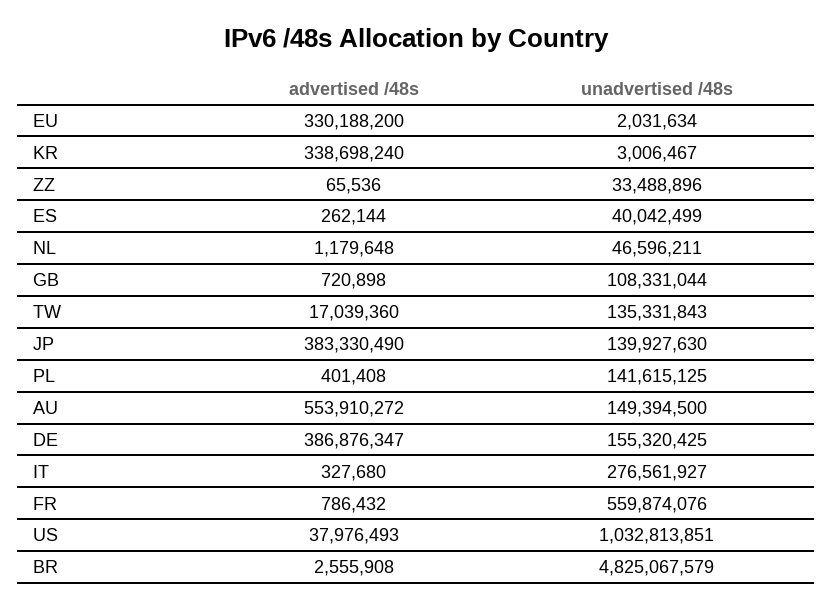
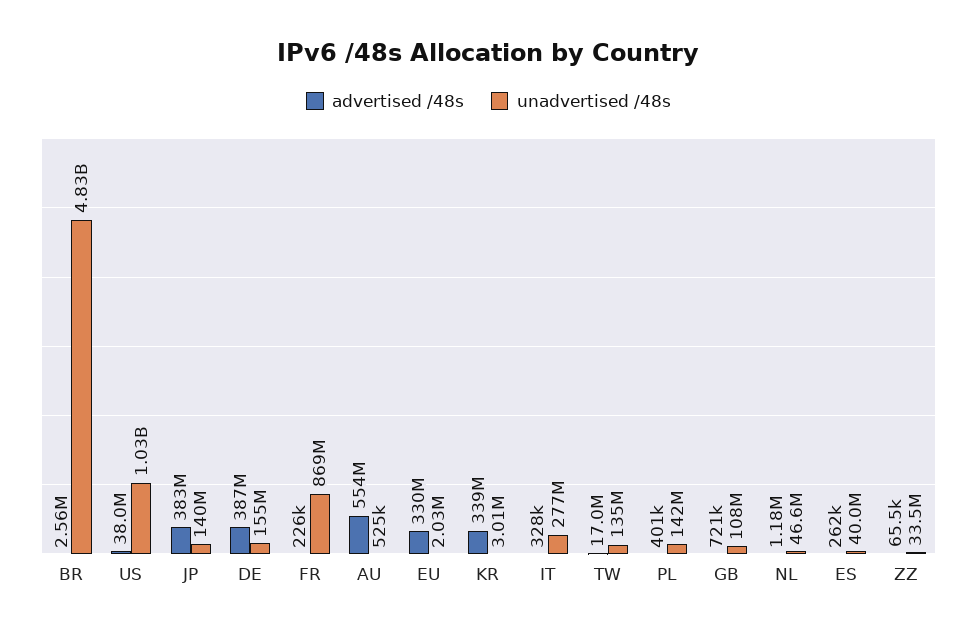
  {
    "advertised /48s": {
      "EU": 330188200,
      "KR": 338698240,
      "ZZ": 65536,
      "ES": 262144,
      "NL": 1179648,
      "GB": 720898,
      "TW": 17039360,
      "JP": 383330490,
      "PL": 401408,
      "AU": 553910272,
      "DE": 386876347,
      "IT": 327680,
-     "FR": 786432,
+     "FR": 226000,
      "US": 37976493,
      "BR": 2555908
    },
    "unadvertised /48s": {
      "EU": 2031634,
      "KR": 3006467,
      "ZZ": 33488896,
      "ES": 40042499,
      "NL": 46596211,
      "GB": 108331044,
      "TW": 135331843,
      "JP": 139927630,
      "PL": 141615125,
-     "AU": 149394500,
+     "AU": 525000,
      "DE": 155320425,
      "IT": 276561927,
-     "FR": 559874076,
+     "FR": 869000000,
      "US": 1032813851,
      "BR": 4825067579
    }
  }

